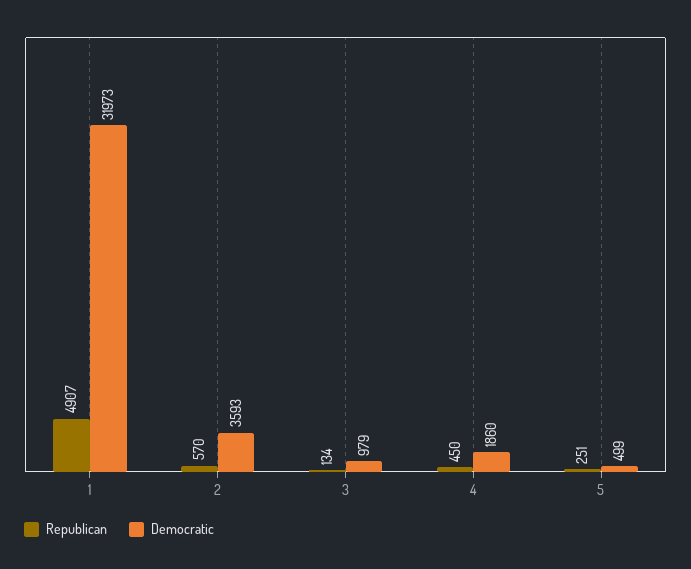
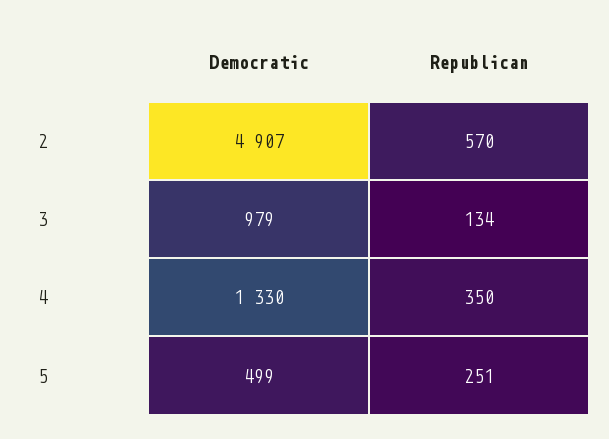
  {
    "Republican": {
-     "1": 4907,
      "2": 570,
      "3": 134,
-     "4": 450,
+     "4": 350,
      "5": 251
    },
    "Democratic": {
-     "1": 31973,
-     "2": 3593,
+     "2": 4907,
      "3": 979,
-     "4": 1860,
+     "4": 1330,
      "5": 499
    }
  }

